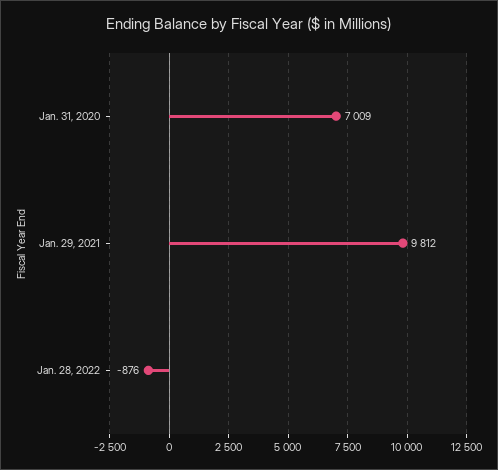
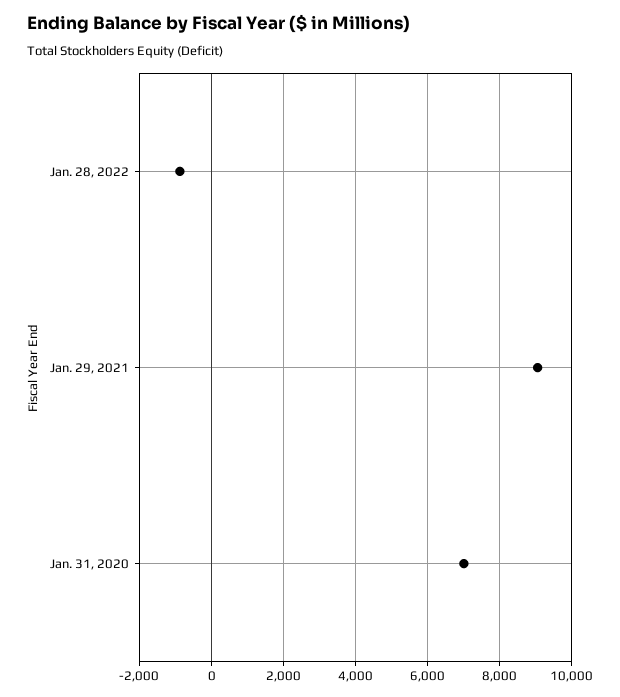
  {
    "Jan. 31, 2020": 7009,
-   "Jan. 29, 2021": 9812,
+   "Jan. 29, 2021": 9000,
    "Jan. 28, 2022": -876
  }

